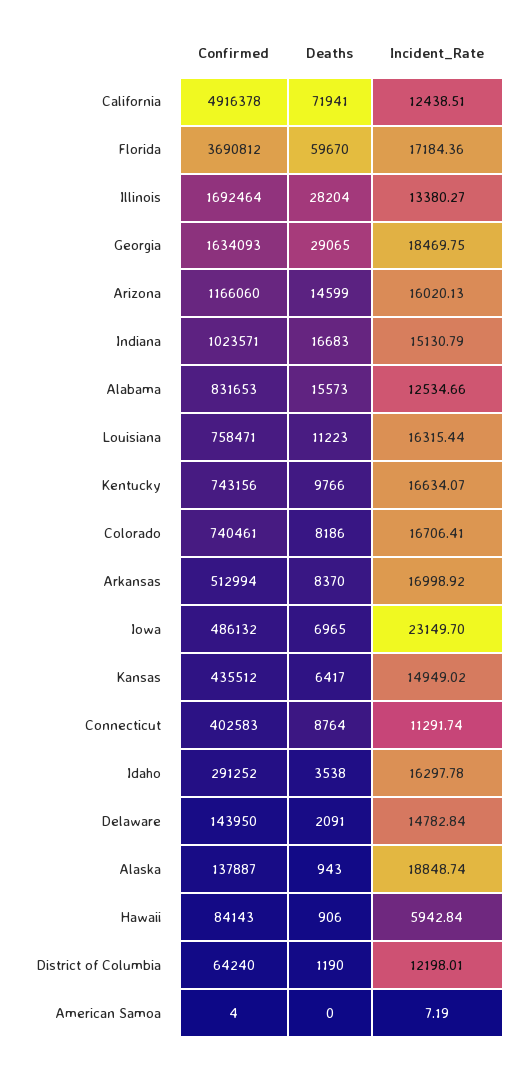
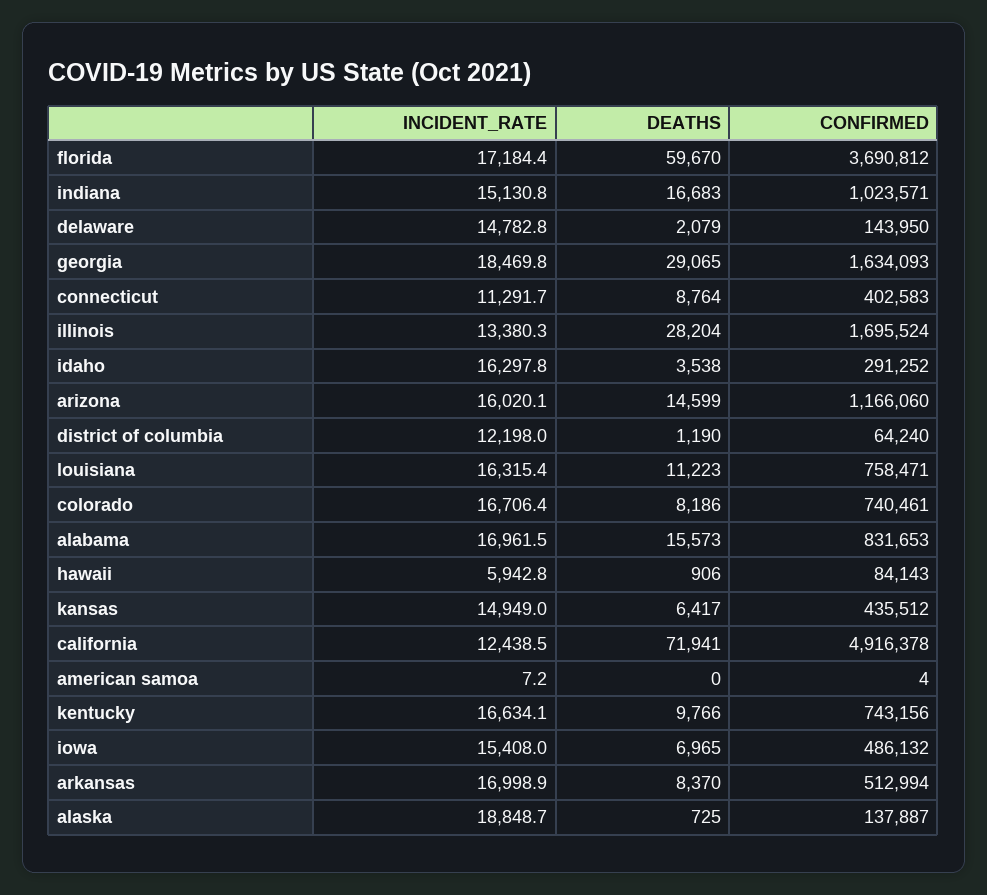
  {
    "Confirmed": {
      "California": 4916378,
      "Florida": 3690812,
-     "Illinois": 1692464,
+     "Illinois": 1695524,
      "Georgia": 1634093,
      "Arizona": 1166060,
      "Indiana": 1023571,
      "Alabama": 831653,
      "Louisiana": 758471,
      "Kentucky": 743156,
      "Colorado": 740461,
      "Arkansas": 512994,
      "Iowa": 486132,
      "Kansas": 435512,
      "Connecticut": 402583,
      "Idaho": 291252,
      "Delaware": 143950,
      "Alaska": 137887,
      "Hawaii": 84143,
      "District of Columbia": 64240,
      "American Samoa": 4
    },
    "Deaths": {
      "California": 71941,
      "Florida": 59670,
      "Illinois": 28204,
      "Georgia": 29065,
      "Arizona": 14599,
      "Indiana": 16683,
      "Alabama": 15573,
      "Louisiana": 11223,
      "Kentucky": 9766,
      "Colorado": 8186,
      "Arkansas": 8370,
      "Iowa": 6965,
      "Kansas": 6417,
      "Connecticut": 8764,
      "Idaho": 3538,
-     "Delaware": 2091,
+     "Delaware": 2079,
-     "Alaska": 943,
+     "Alaska": 725,
      "Hawaii": 906,
      "District of Columbia": 1190,
      "American Samoa": 0
    },
    "Incident_Rate": {
      "California": 12438.51,
      "Florida": 17184.36,
      "Illinois": 13380.27,
      "Georgia": 18469.75,
      "Arizona": 16020.13,
      "Indiana": 15130.79,
-     "Alabama": 12534.66,
+     "Alabama": 16961.5,
      "Louisiana": 16315.44,
      "Kentucky": 16634.07,
      "Colorado": 16706.41,
      "Arkansas": 16998.92,
-     "Iowa": 23149.7,
+     "Iowa": 15408,
      "Kansas": 14949.02,
      "Connecticut": 11291.74,
      "Idaho": 16297.78,
      "Delaware": 14782.84,
      "Alaska": 18848.74,
      "Hawaii": 5942.84,
      "District of Columbia": 12198.01,
      "American Samoa": 7.19
    }
  }

